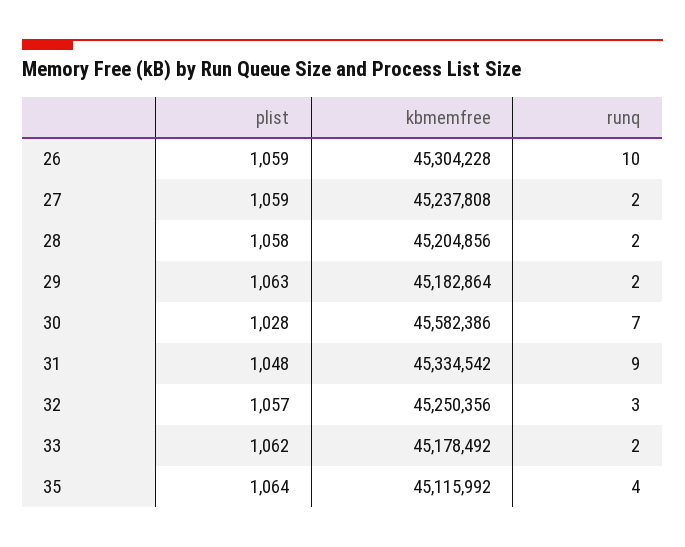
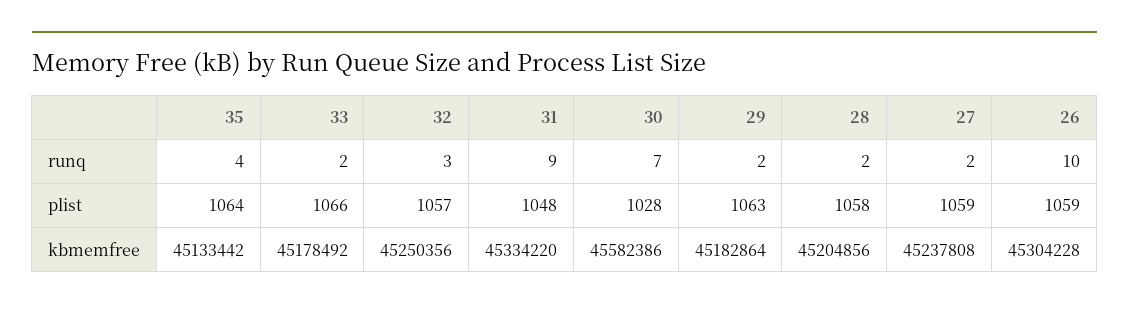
  {
    "plist": {
      "26": 1059,
      "27": 1059,
      "28": 1058,
      "29": 1063,
      "30": 1028,
      "31": 1048,
      "32": 1057,
-     "33": 1062,
+     "33": 1066,
      "35": 1064
    },
    "kbmemfree": {
      "26": 45304228,
      "27": 45237808,
      "28": 45204856,
      "29": 45182864,
      "30": 45582386,
-     "31": 45334542,
+     "31": 45334220,
      "32": 45250356,
      "33": 45178492,
-     "35": 45115992
+     "35": 45133442
    },
    "runq": {
      "26": 10,
      "27": 2,
      "28": 2,
      "29": 2,
      "30": 7,
      "31": 9,
      "32": 3,
      "33": 2,
      "35": 4
    }
  }

